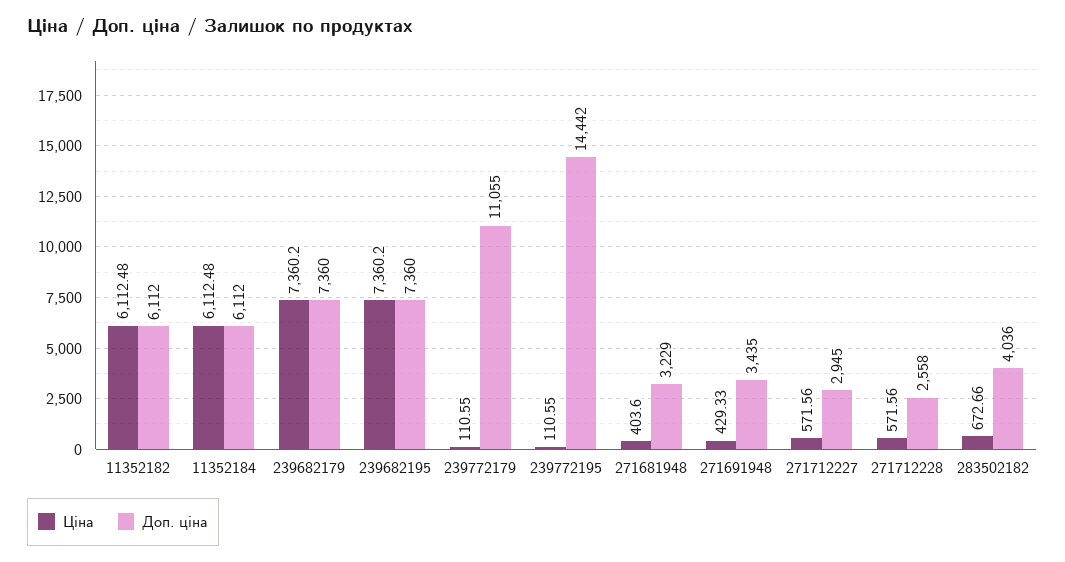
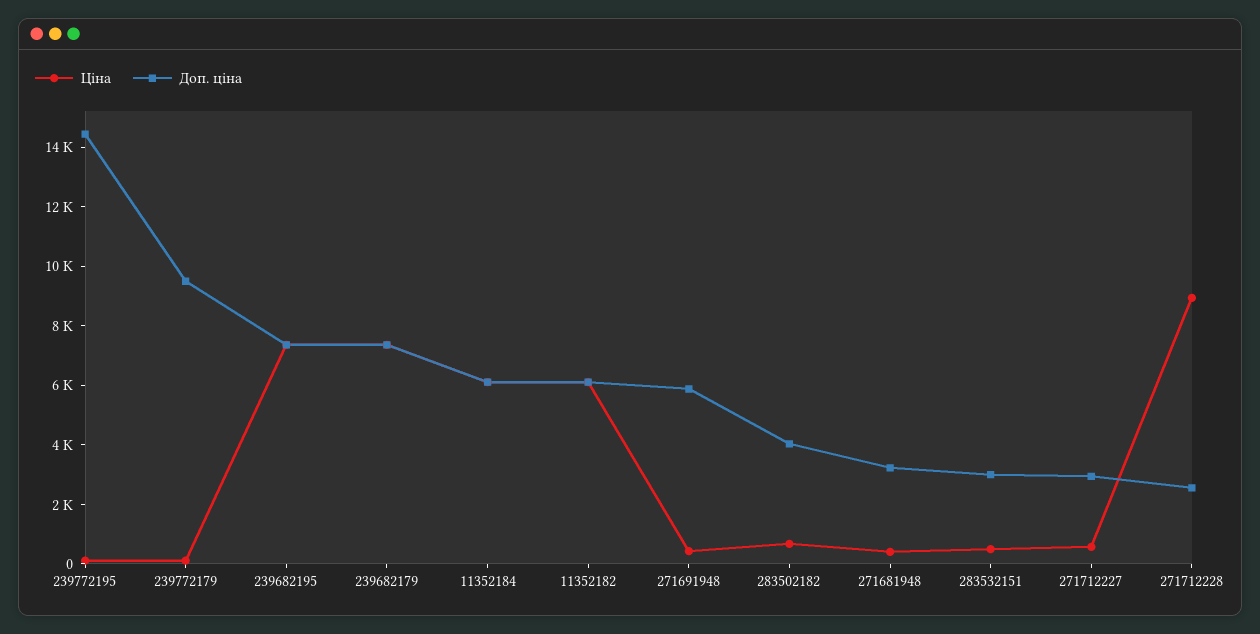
  {
    "Ціна": {
      "11352182": 6112.48,
      "11352184": 6112.48,
      "239682179": 7360.2,
      "239682195": 7360.2,
      "239772179": 110.55,
      "239772195": 110.55,
      "271681948": 403.6,
      "271691948": 429.33,
      "271712227": 571.56,
-     "271712228": 571.56,
+     "271712228": 9000,
-     "283502182": 672.66
+     "283502182": 672.66,
+     "283532151": 500
    },
    "Доп. ціна": {
      "11352182": 6112,
      "11352184": 6112,
      "239682179": 7360,
      "239682195": 7360,
-     "239772179": 11055,
+     "239772179": 9500,
      "239772195": 14442,
      "271681948": 3229,
-     "271691948": 3435,
+     "271691948": 6000,
      "271712227": 2945,
      "271712228": 2558,
-     "283502182": 4036
+     "283502182": 4036,
+     "283532151": 3000
    }
  }

